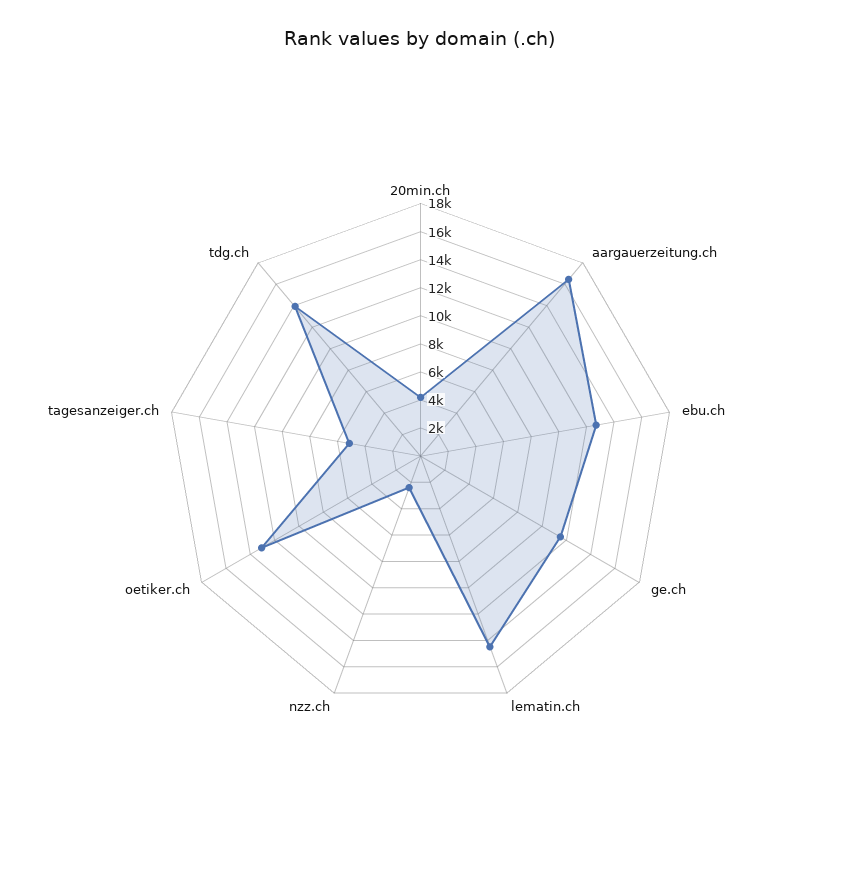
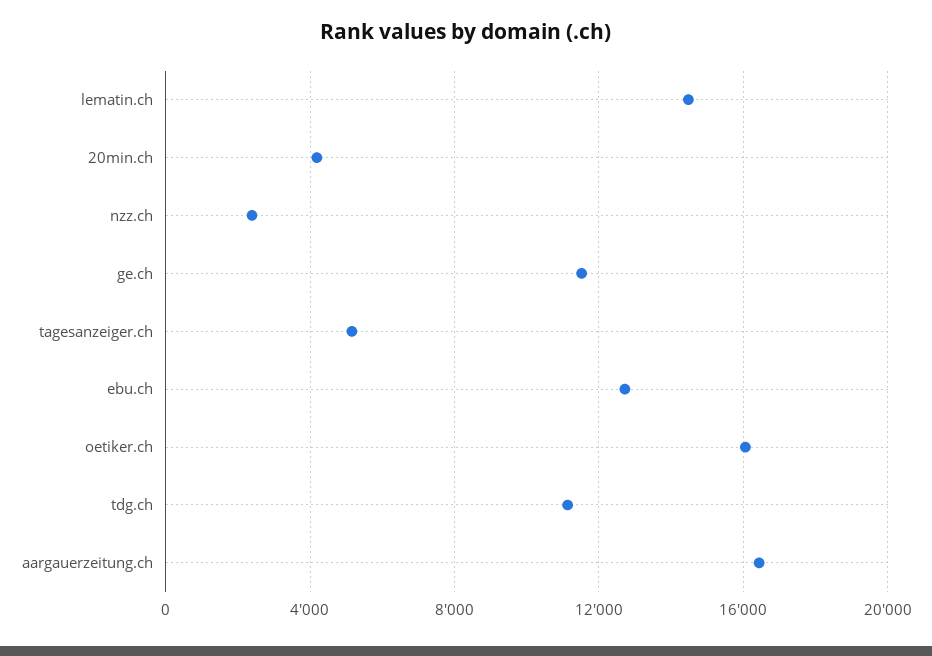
  {
    "20min.ch": 4000,
    "aargauerzeitung.ch": 16500,
    "ebu.ch": 12500,
    "ge.ch": 11500,
    "lematin.ch": 14500,
    "nzz.ch": 2500,
-   "oetiker.ch": 13000,
+   "oetiker.ch": 16000,
    "tagesanzeiger.ch": 5000,
-   "tdg.ch": 14000
+   "tdg.ch": 11000
  }

